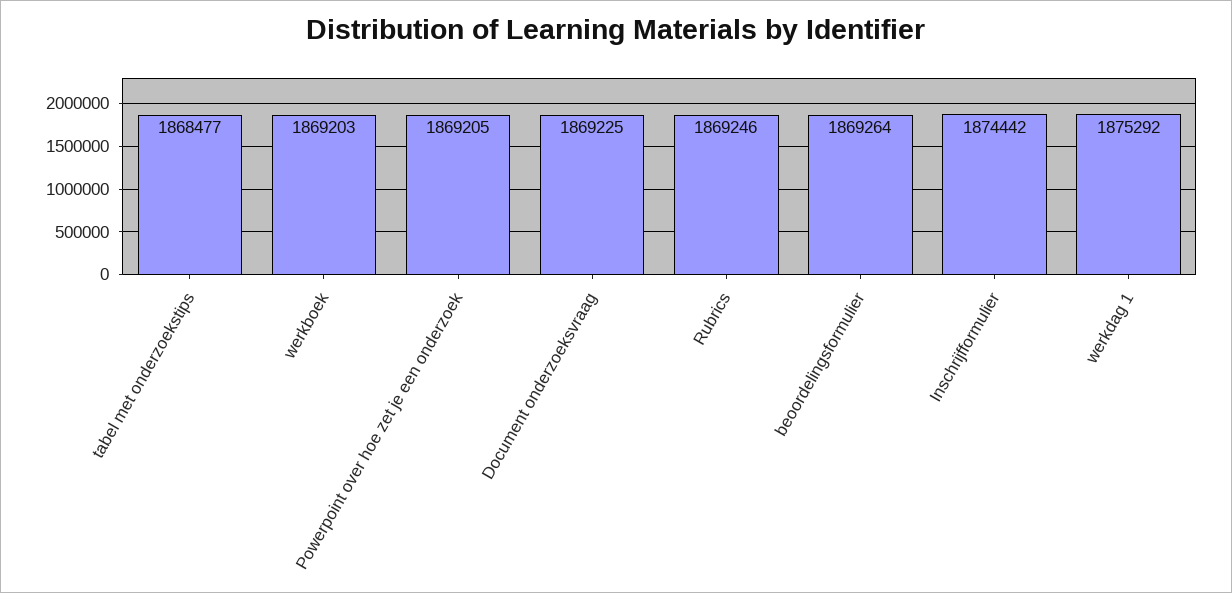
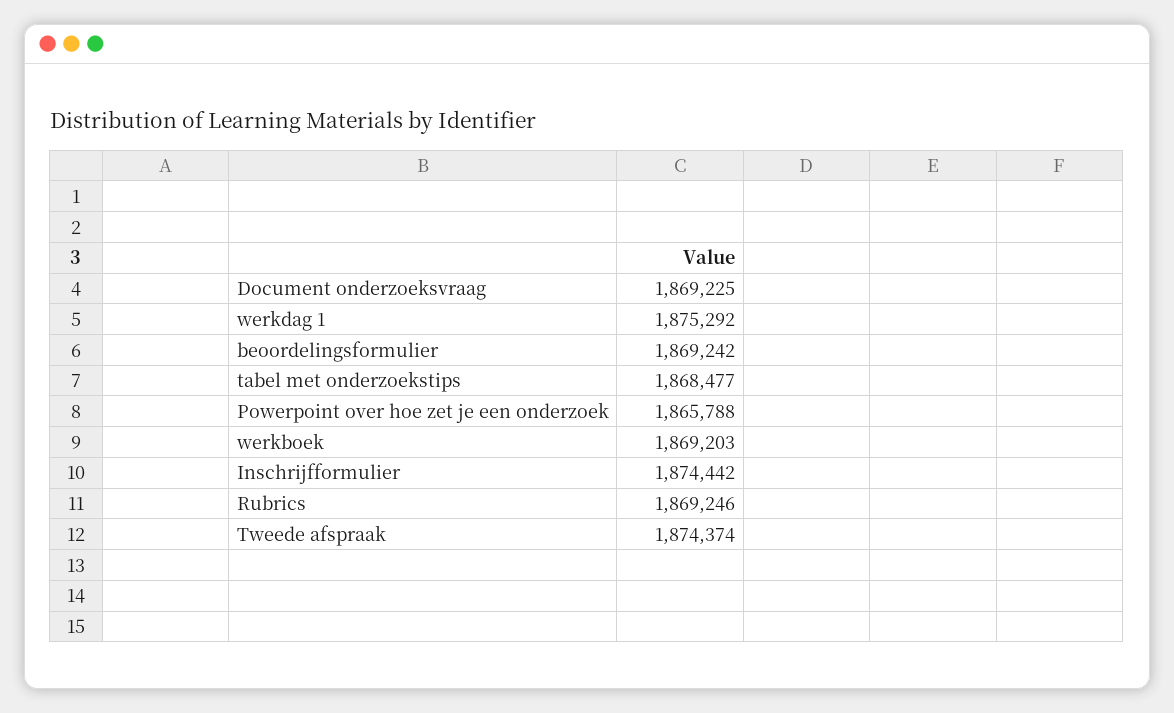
  {
    "tabel met onderzoekstips": 1868477,
    "werkboek": 1869203,
-   "Powerpoint over hoe zet je een onderzoek": 1869205,
+   "Powerpoint over hoe zet je een onderzoek": 1865788,
    "Document onderzoeksvraag": 1869225,
    "Rubrics": 1869246,
-   "beoordelingsformulier": 1869264,
+   "beoordelingsformulier": 1869242,
    "Inschrijfformulier": 1874442,
-   "werkdag 1": 1875292
+   "werkdag 1": 1875292,
+   "Tweede afspraak": 1874374
  }

